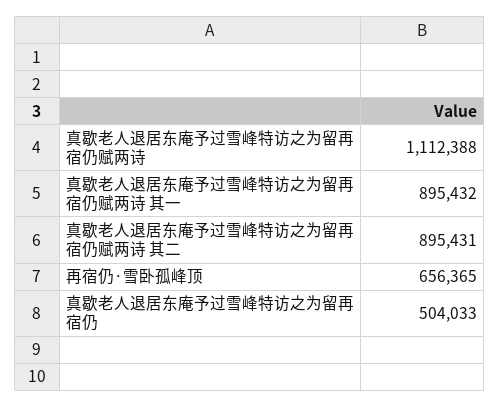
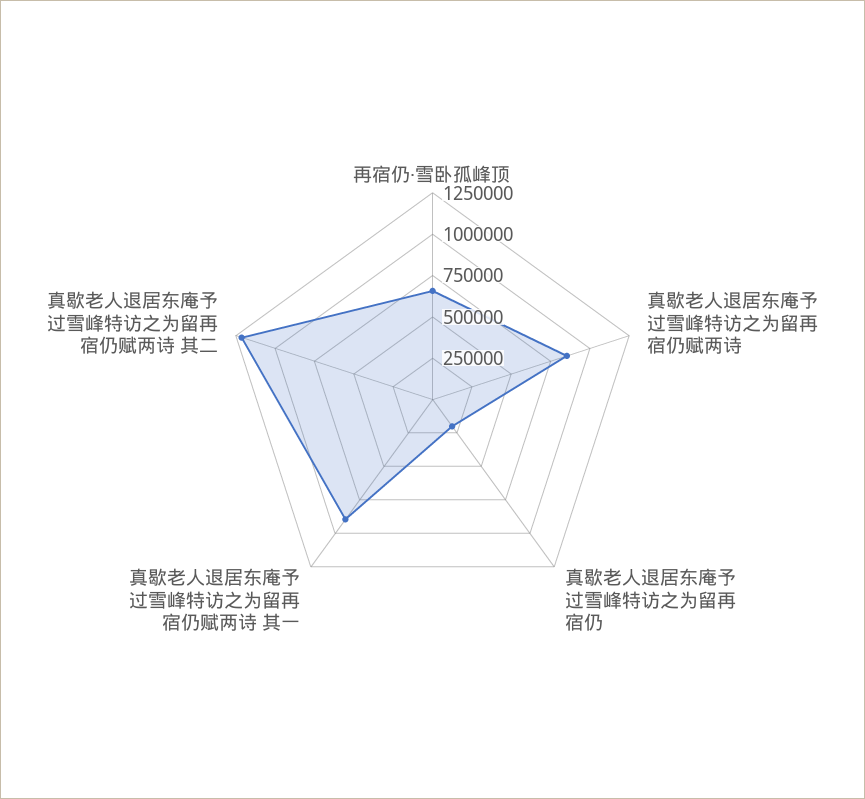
  {
-   "真歇老人退居东庵予过雪峰特访之为留再宿仍赋两诗": 1112388,
+   "真歇老人退居东庵予过雪峰特访之为留再宿仍赋两诗": 850000,
    "真歇老人退居东庵予过雪峰特访之为留再宿仍赋两诗 其一": 895432,
-   "真歇老人退居东庵予过雪峰特访之为留再宿仍赋两诗 其二": 895431,
+   "真歇老人退居东庵予过雪峰特访之为留再宿仍赋两诗 其二": 1200000,
    "再宿仍·雪卧孤峰顶": 656365,
-   "真歇老人退居东庵予过雪峰特访之为留再宿仍": 504033
+   "真歇老人退居东庵予过雪峰特访之为留再宿仍": 200000
  }

